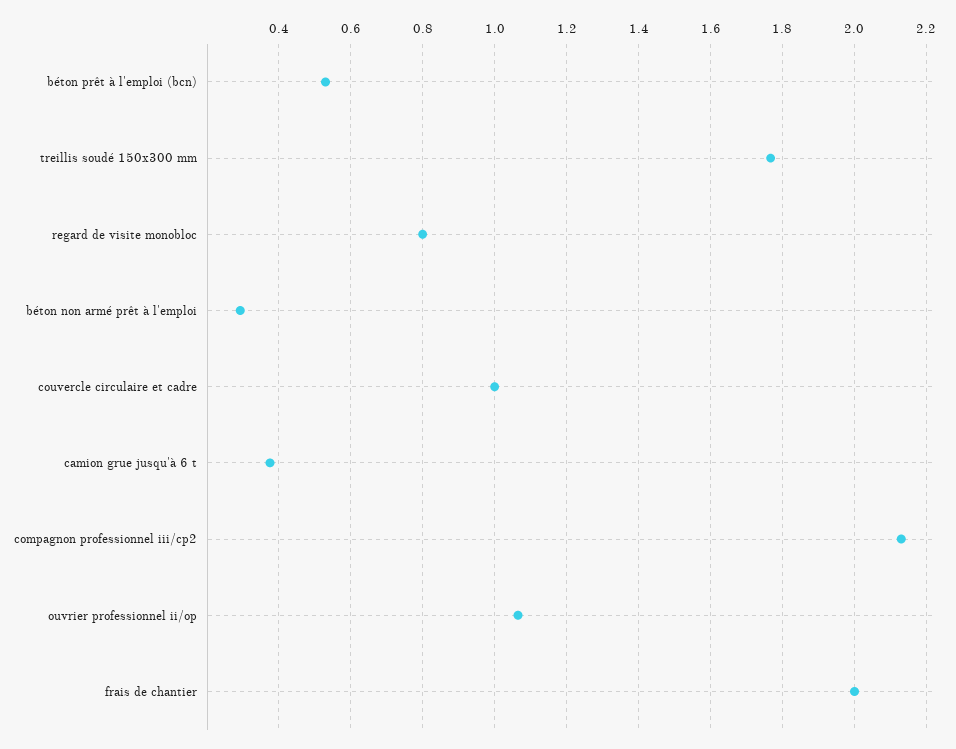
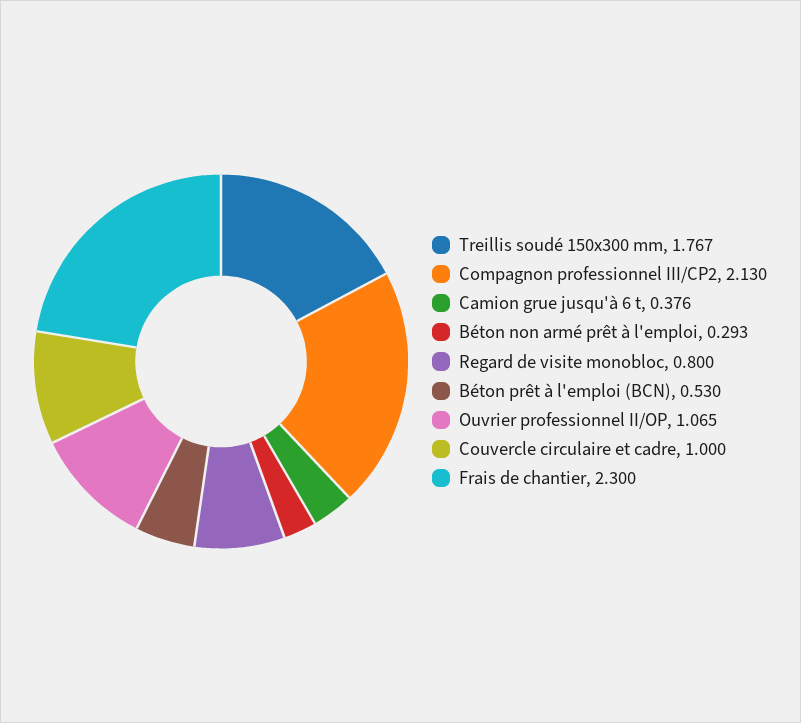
  {
    "béton prêt à l'emploi (bcn)": 0.53,
    "treillis soudé 150x300 mm": 1.767,
    "regard de visite monobloc": 0.8,
    "béton non armé prêt à l'emploi": 0.293,
    "couvercle circulaire et cadre": 1,
    "camion grue jusqu'à 6 t": 0.376,
    "compagnon professionnel iii/cp2": 2.13,
    "ouvrier professionnel ii/op": 1.065,
-   "frais de chantier": 2
+   "frais de chantier": 2.3
  }

